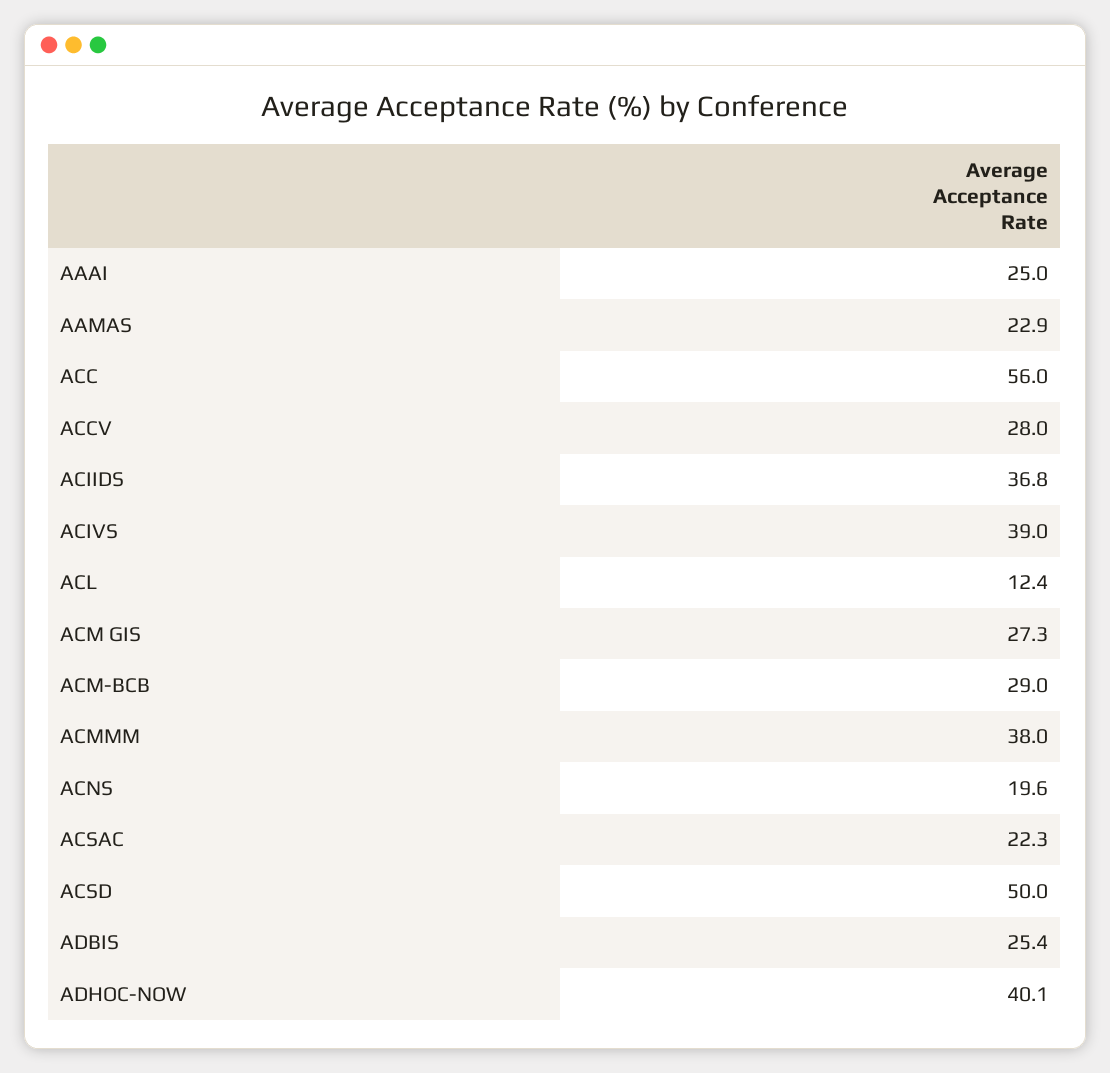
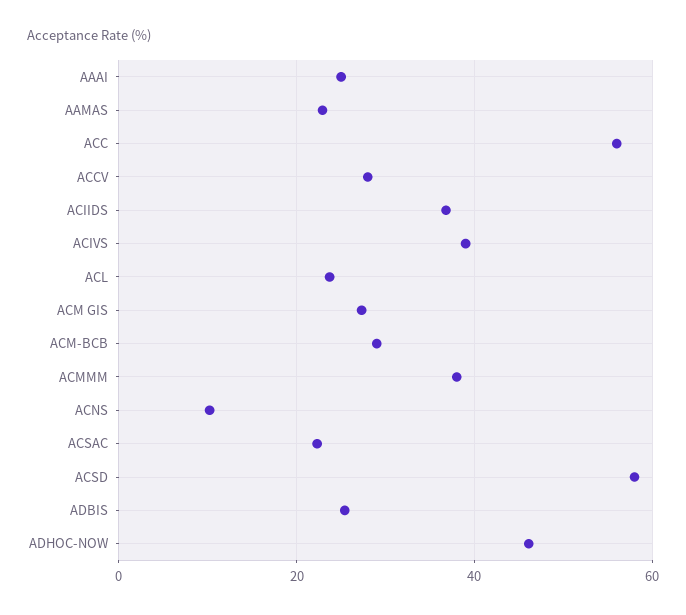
  {
    "AAAI": 25,
    "AAMAS": 22.9,
    "ACC": 56,
    "ACCV": 28,
    "ACIIDS": 36.8,
    "ACIVS": 39,
-   "ACL": 12.4,
+   "ACL": 24,
    "ACM GIS": 27.3,
    "ACM-BCB": 29,
    "ACMMM": 38,
-   "ACNS": 19.6,
+   "ACNS": 10,
    "ACSAC": 22.3,
-   "ACSD": 50,
+   "ACSD": 58,
    "ADBIS": 25.4,
-   "ADHOC-NOW": 40.1
+   "ADHOC-NOW": 46
  }

